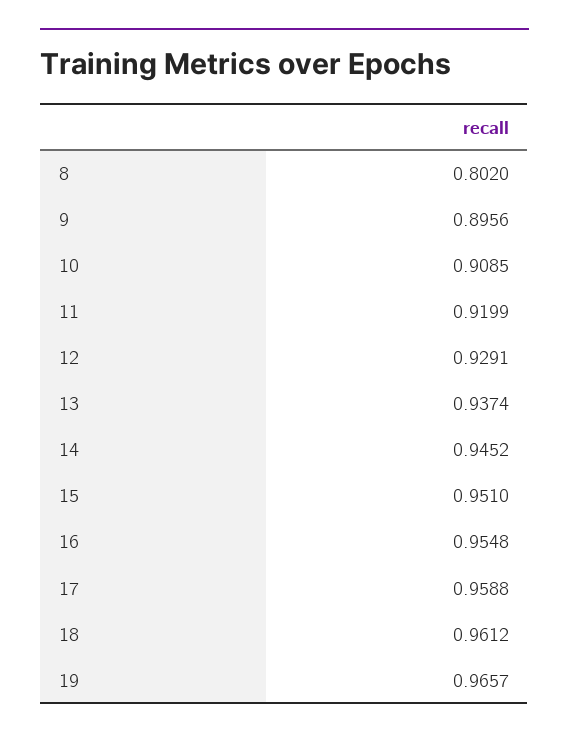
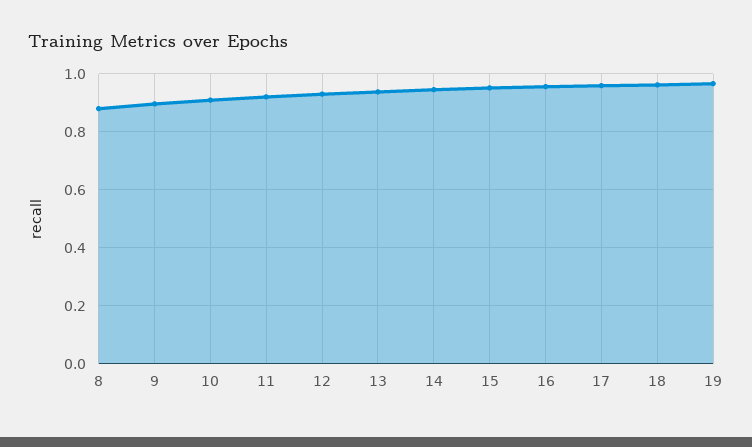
  {
-   "8": 0.802,
+   "8": 0.875,
    "9": 0.8956,
    "10": 0.9085,
    "11": 0.9199,
    "12": 0.9291,
    "13": 0.9374,
    "14": 0.9452,
    "15": 0.951,
    "16": 0.9548,
    "17": 0.9588,
    "18": 0.9612,
    "19": 0.9657
  }

